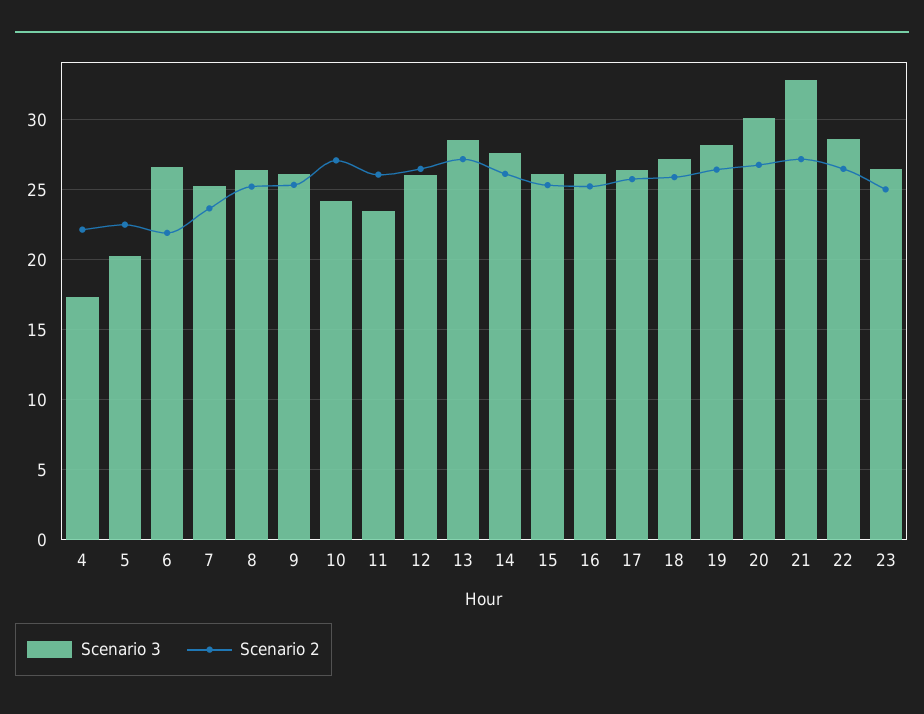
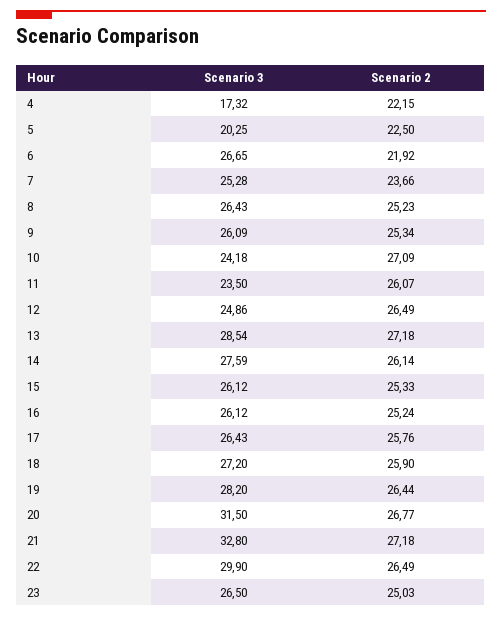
  {
    "Scenario 3": {
      "4": 17.32,
      "5": 20.25,
      "6": 26.65,
      "7": 25.28,
      "8": 26.43,
      "9": 26.09,
      "10": 24.18,
      "11": 23.5,
-     "12": 26,
+     "12": 24.86,
      "13": 28.54,
      "14": 27.59,
      "15": 26.12,
      "16": 26.12,
      "17": 26.43,
      "18": 27.2,
      "19": 28.2,
-     "20": 30,
+     "20": 31.5,
      "21": 32.8,
-     "22": 28.5,
+     "22": 29.9,
      "23": 26.5
    },
    "Scenario 2": {
      "4": 22.15,
      "5": 22.5,
      "6": 21.92,
      "7": 23.66,
      "8": 25.23,
      "9": 25.34,
      "10": 27.09,
      "11": 26.07,
      "12": 26.49,
      "13": 27.18,
      "14": 26.14,
      "15": 25.33,
      "16": 25.24,
      "17": 25.76,
      "18": 25.9,
      "19": 26.44,
      "20": 26.77,
      "21": 27.18,
      "22": 26.49,
      "23": 25.03
    }
  }

